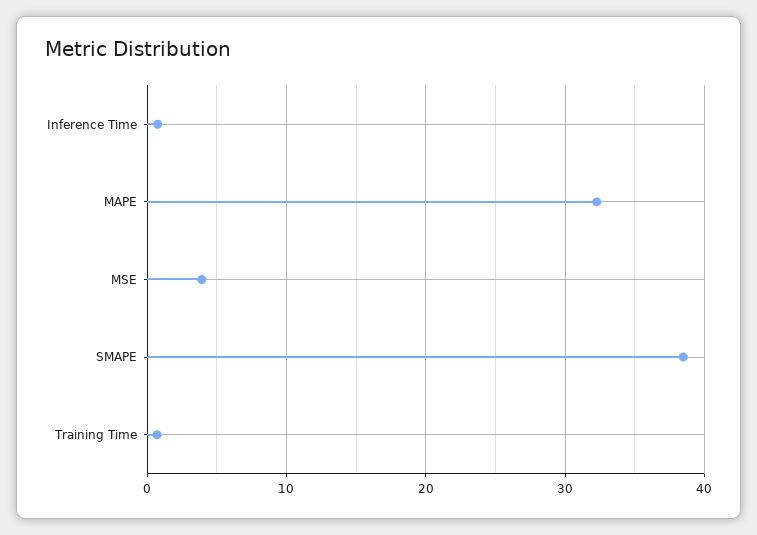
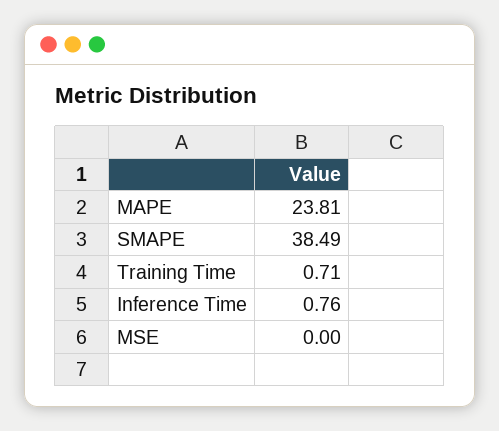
  {
    "Inference Time": 0.76,
-   "MAPE": 32,
+   "MAPE": 23.81,
-   "MSE": 4,
+   "MSE": 0,
    "SMAPE": 38.49,
    "Training Time": 0.71
  }

